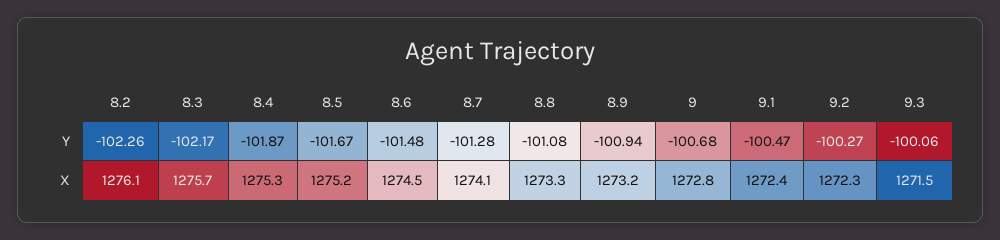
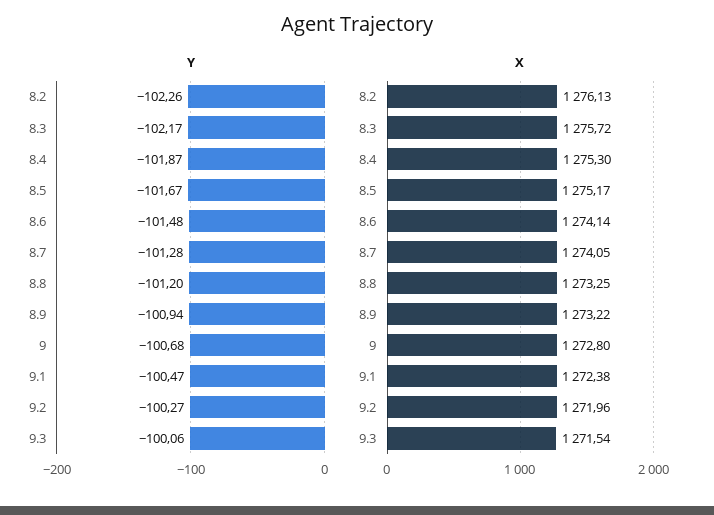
  {
    "Y": {
      "8.2": -102.26,
      "8.3": -102.17,
      "8.4": -101.87,
      "8.5": -101.67,
      "8.6": -101.48,
      "8.7": -101.28,
-     "8.8": -101.08,
+     "8.8": -101.2,
      "8.9": -100.94,
      "9": -100.68,
      "9.1": -100.47,
      "9.2": -100.27,
      "9.3": -100.06
    },
    "X": {
      "8.2": 1276.13,
      "8.3": 1275.72,
      "8.4": 1275.3,
      "8.5": 1275.17,
-     "8.6": 1274.5,
+     "8.6": 1274.14,
      "8.7": 1274.05,
      "8.8": 1273.25,
      "8.9": 1273.22,
      "9": 1272.8,
      "9.1": 1272.38,
-     "9.2": 1272.3,
+     "9.2": 1271.96,
      "9.3": 1271.54
    }
  }

